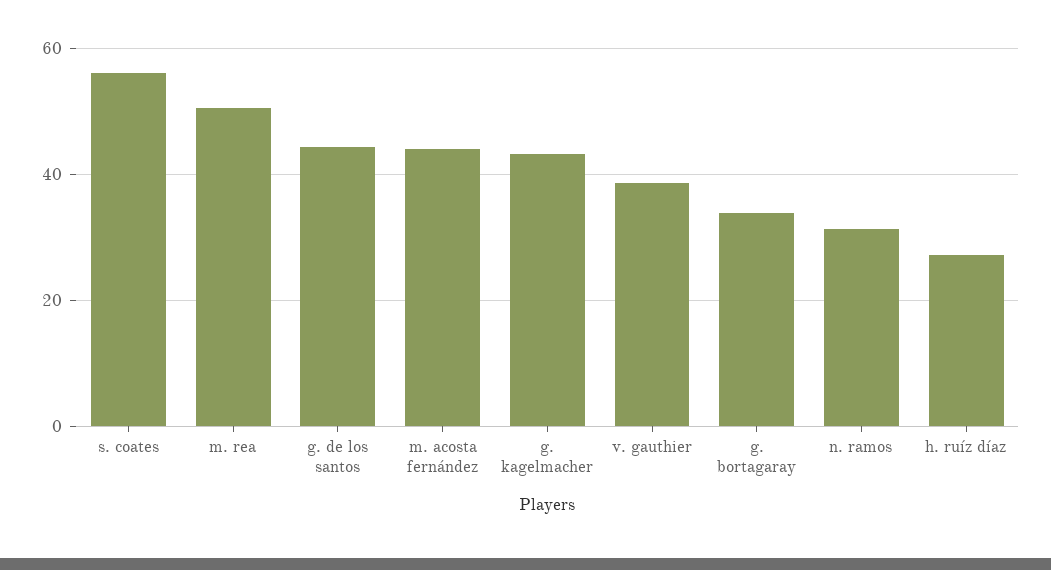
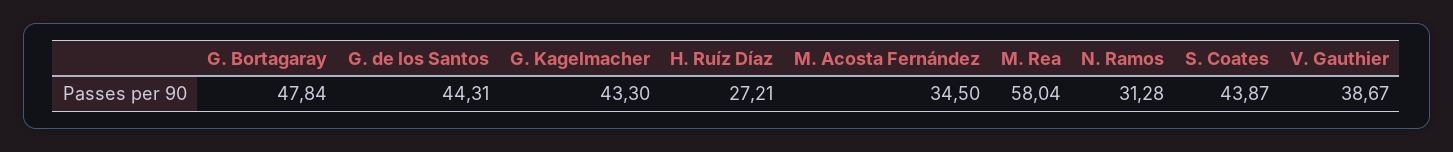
  {
-   "s. coates": 56,
+   "s. coates": 43.87,
-   "m. rea": 50,
+   "m. rea": 58.04,
    "g. de los santos": 44.31,
-   "m. acosta fernández": 44,
+   "m. acosta fernández": 34.5,
    "g. kagelmacher": 43.3,
    "v. gauthier": 38.67,
-   "g. bortagaray": 34,
+   "g. bortagaray": 47.84,
    "n. ramos": 31.28,
    "h. ruíz díaz": 27.21
  }

